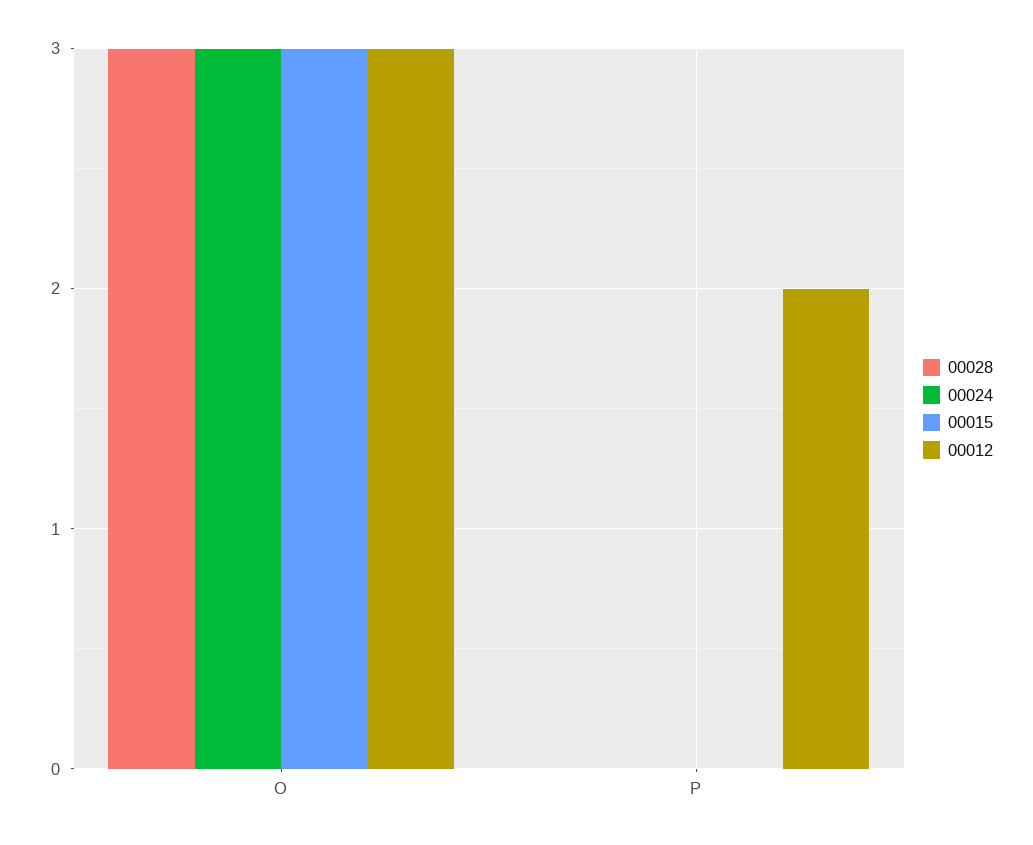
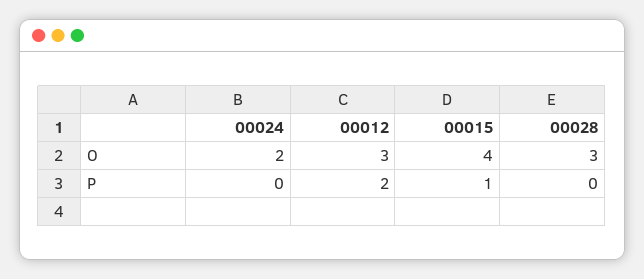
  {
    "00028": {
      "O": 3,
      "P": 0
    },
    "00024": {
-     "O": 3,
+     "O": 2,
      "P": 0
    },
    "00015": {
-     "O": 3,
+     "O": 4,
-     "P": 0
+     "P": 1
    },
    "00012": {
      "O": 3,
      "P": 2
    }
  }

